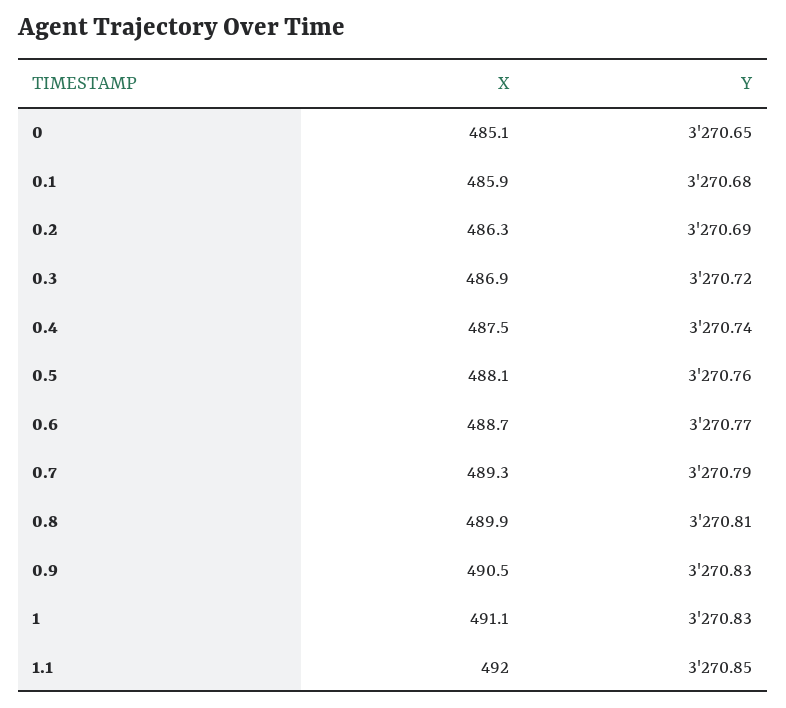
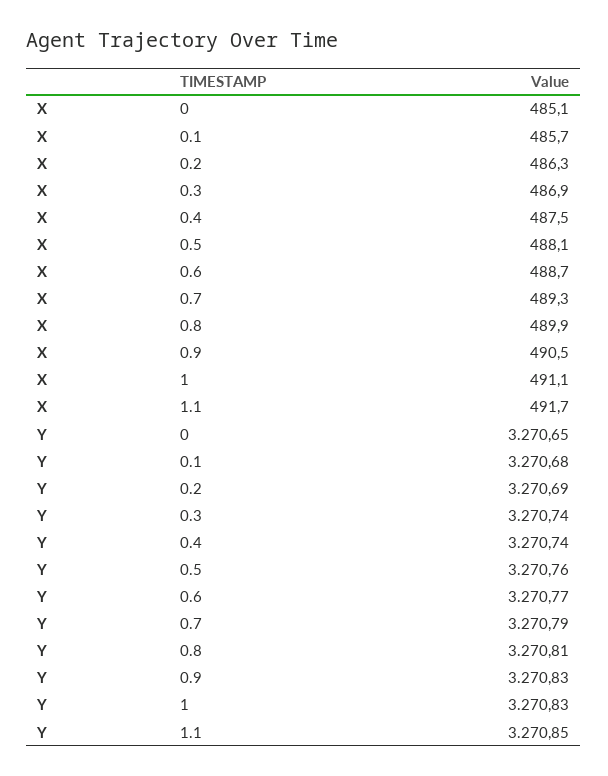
  {
    "X": {
      "0": 485.1,
-     "0.1": 485.9,
+     "0.1": 485.7,
      "0.2": 486.3,
      "0.3": 486.9,
      "0.4": 487.5,
      "0.5": 488.1,
      "0.6": 488.7,
      "0.7": 489.3,
      "0.8": 489.9,
      "0.9": 490.5,
      "1": 491.1,
-     "1.1": 492
+     "1.1": 491.7
    },
    "Y": {
      "0": 3270.65,
      "0.1": 3270.68,
      "0.2": 3270.69,
-     "0.3": 3270.72,
+     "0.3": 3270.74,
      "0.4": 3270.74,
      "0.5": 3270.76,
      "0.6": 3270.77,
      "0.7": 3270.79,
      "0.8": 3270.81,
      "0.9": 3270.83,
      "1": 3270.83,
      "1.1": 3270.85
    }
  }

